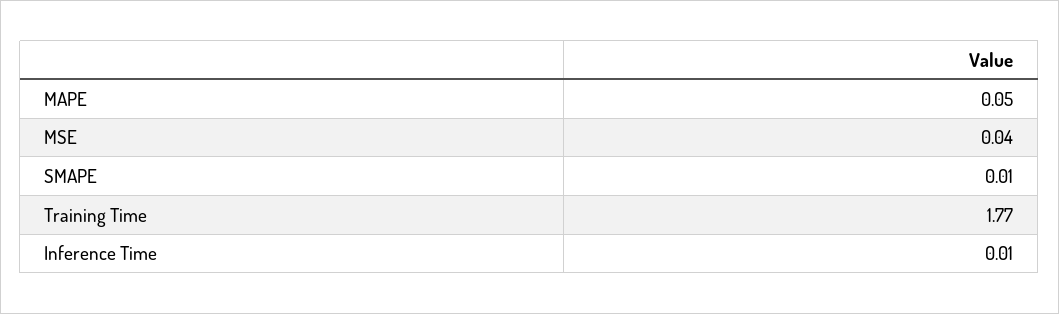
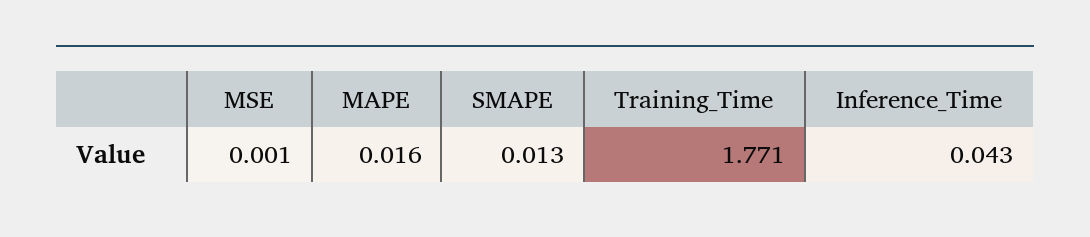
  {
-   "MAPE": 0.05,
+   "MAPE": 0.016,
-   "MSE": 0.04,
+   "MSE": 0.001,
    "SMAPE": 0.013,
    "Training Time": 1.771,
-   "Inference Time": 0.01
+   "Inference Time": 0.043
  }

